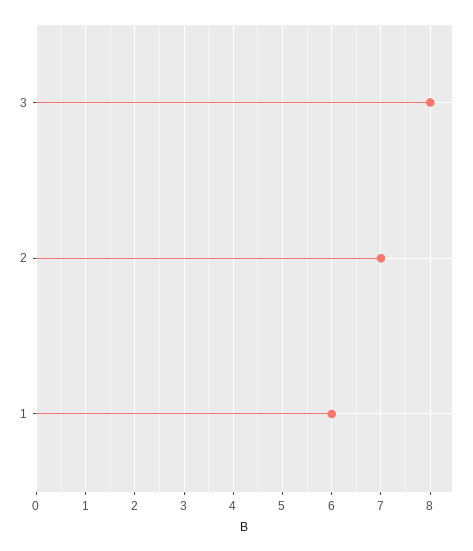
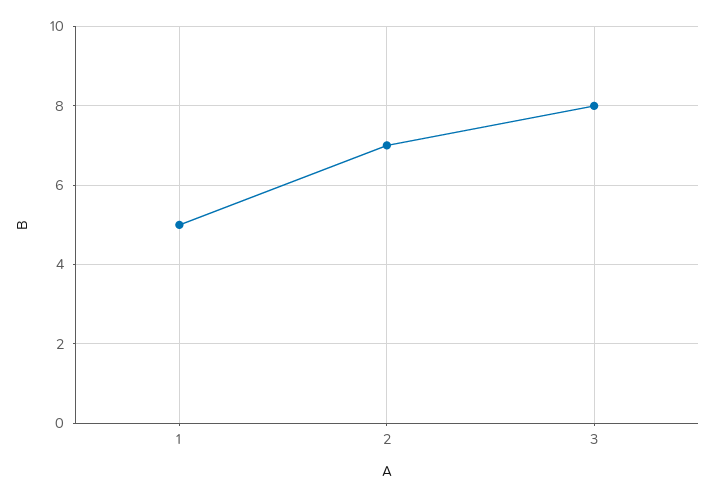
  {
    "3": 8,
    "2": 7,
-   "1": 6
+   "1": 5
  }

